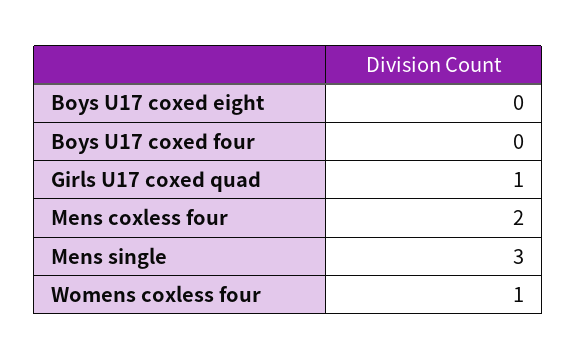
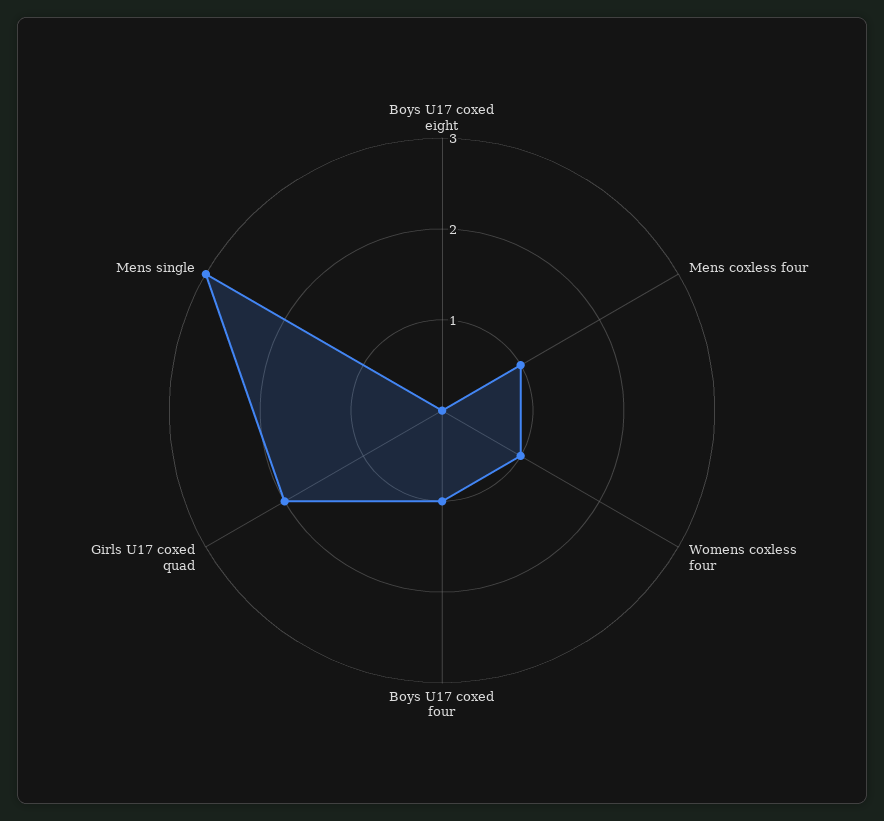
  {
    "Boys U17 coxed eight": 0,
-   "Boys U17 coxed four": 0,
+   "Boys U17 coxed four": 1,
-   "Girls U17 coxed quad": 1,
+   "Girls U17 coxed quad": 2,
-   "Mens coxless four": 2,
+   "Mens coxless four": 1,
    "Mens single": 3,
    "Womens coxless four": 1
  }

